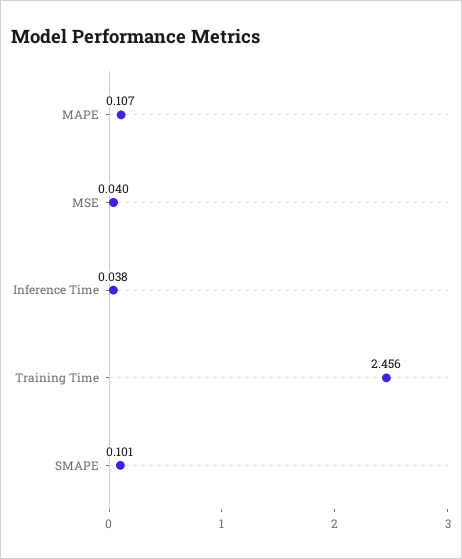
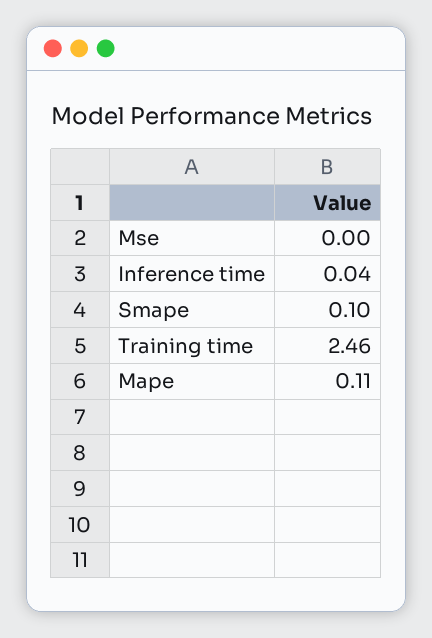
  {
    "MAPE": 0.107,
-   "MSE": 0.04,
+   "MSE": 0,
    "Inference Time": 0.038,
    "Training Time": 2.456,
    "SMAPE": 0.101
  }

